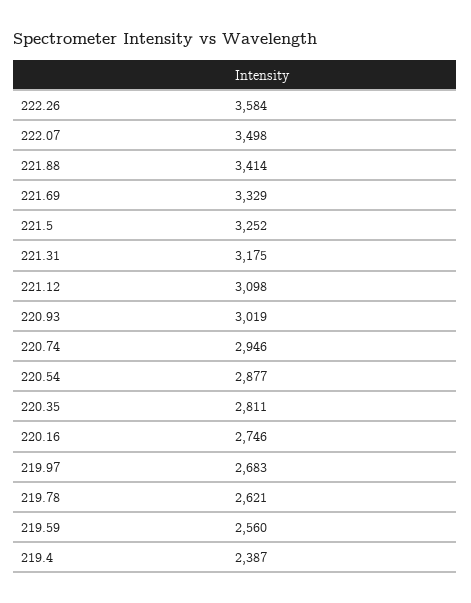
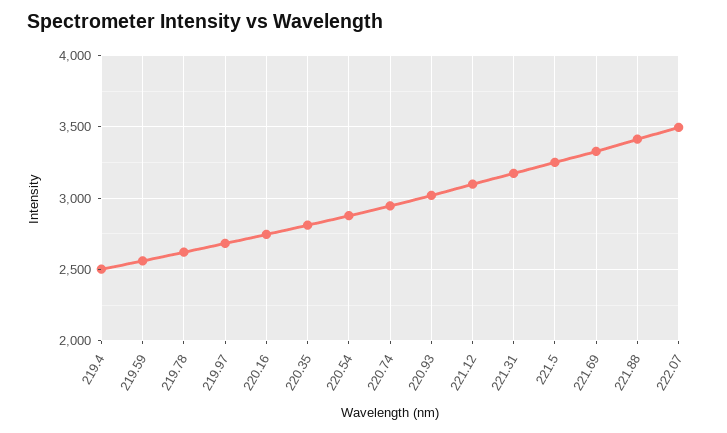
  {
-   "222.26": 3584,
    "222.07": 3498,
    "221.88": 3414,
    "221.69": 3329,
    "221.5": 3252,
    "221.31": 3175,
    "221.12": 3098,
    "220.93": 3019,
    "220.74": 2946,
    "220.54": 2877,
    "220.35": 2811,
    "220.16": 2746,
    "219.97": 2683,
    "219.78": 2621,
    "219.59": 2560,
-   "219.4": 2387
+   "219.4": 2500
  }

